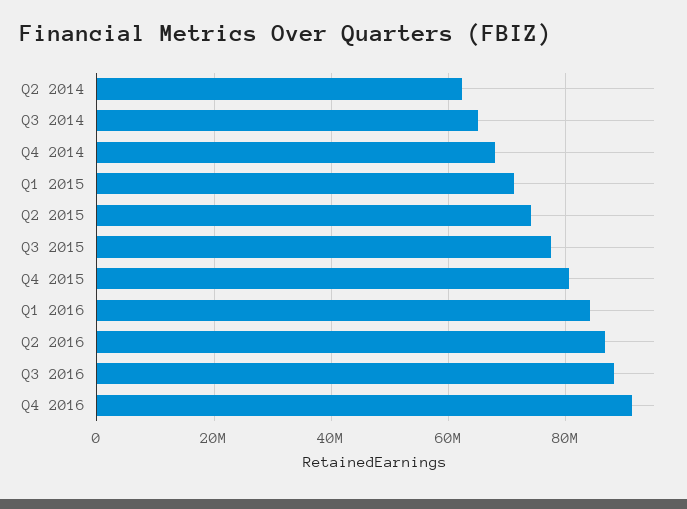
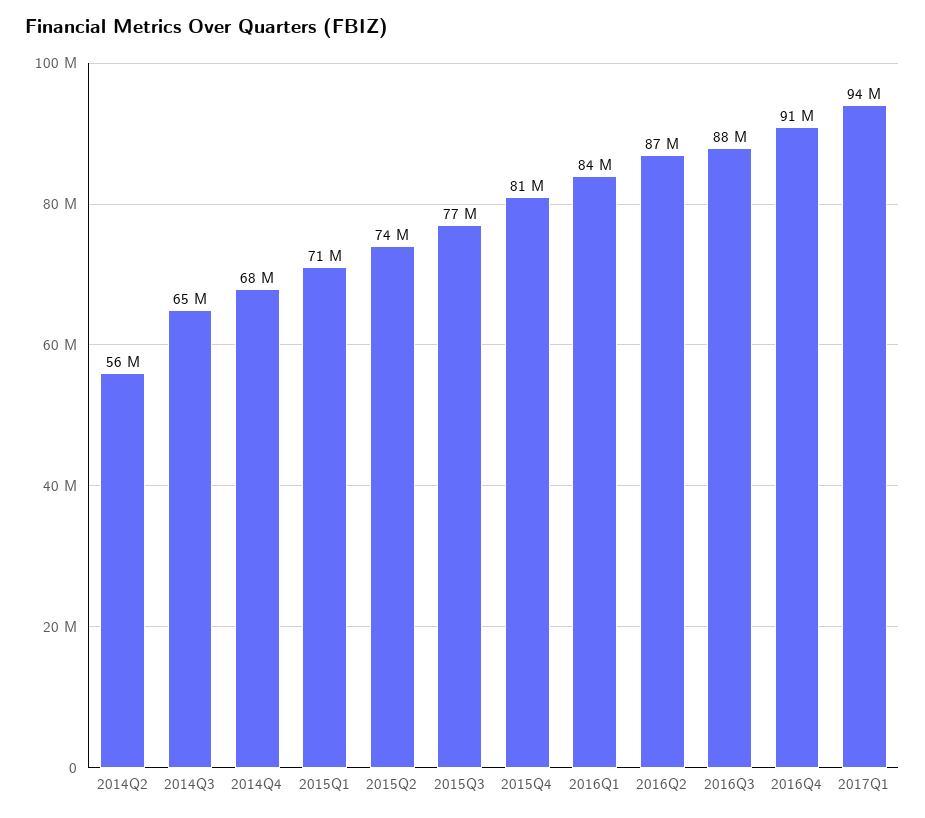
  {
-   "Q2 2014": 62000000,
+   "Q2 2014": 56000000,
    "Q3 2014": 65000000,
    "Q4 2014": 68000000,
    "Q1 2015": 71000000,
    "Q2 2015": 74000000,
    "Q3 2015": 77000000,
    "Q4 2015": 81000000,
    "Q1 2016": 84000000,
    "Q2 2016": 87000000,
    "Q3 2016": 88000000,
-   "Q4 2016": 91000000
+   "Q4 2016": 91000000,
+   "2017Q1": 94000000
  }

